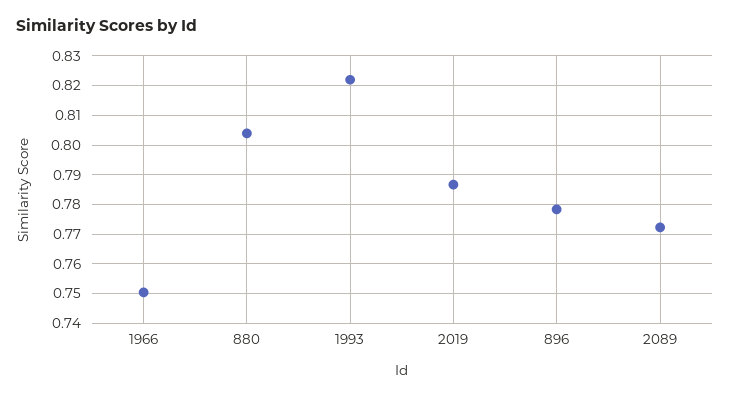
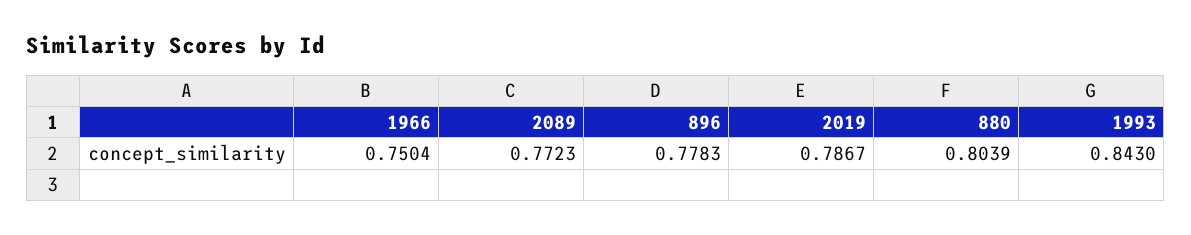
  {
    "1966": 0.7504,
    "880": 0.8039,
-   "1993": 0.8225,
+   "1993": 0.843,
    "2019": 0.7867,
    "896": 0.7783,
    "2089": 0.7723
  }

